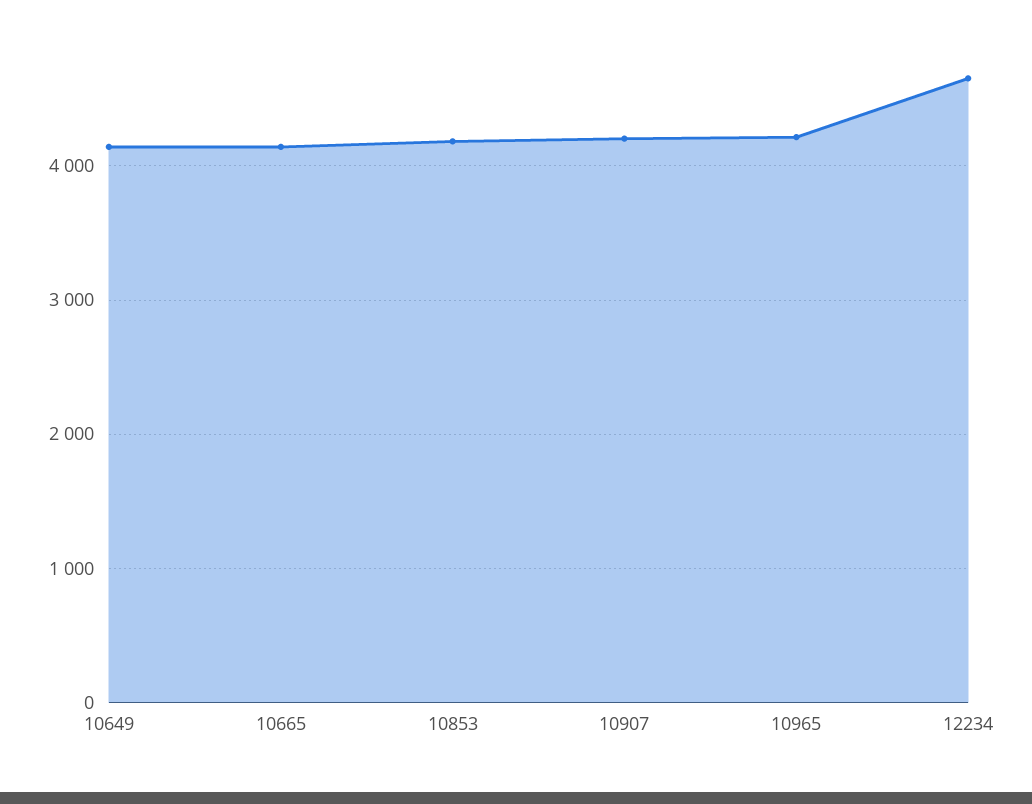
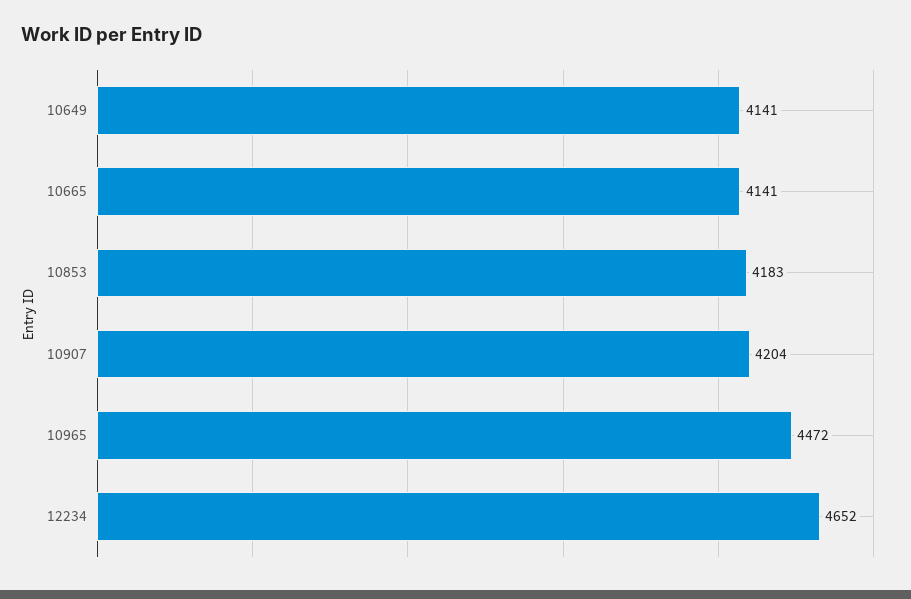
  {
    "10649": 4141,
    "10665": 4141,
    "10853": 4183,
    "10907": 4204,
-   "10965": 4200,
+   "10965": 4472,
    "12234": 4652
  }

